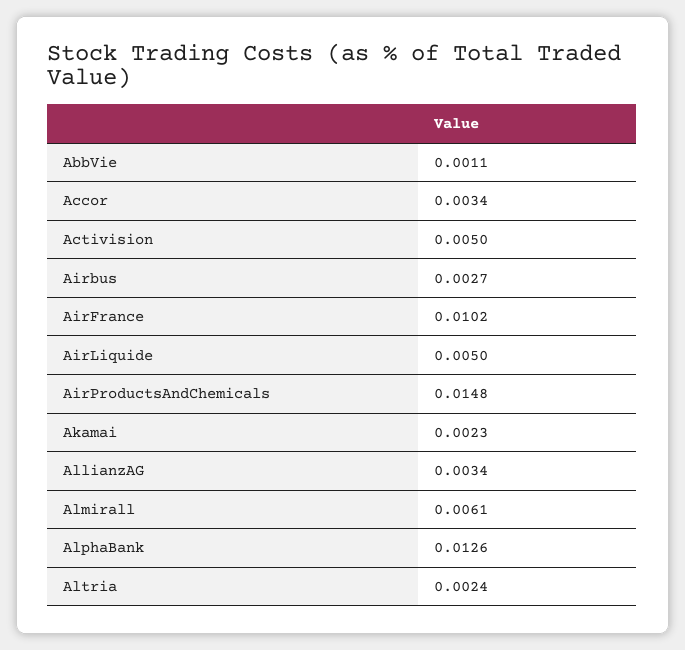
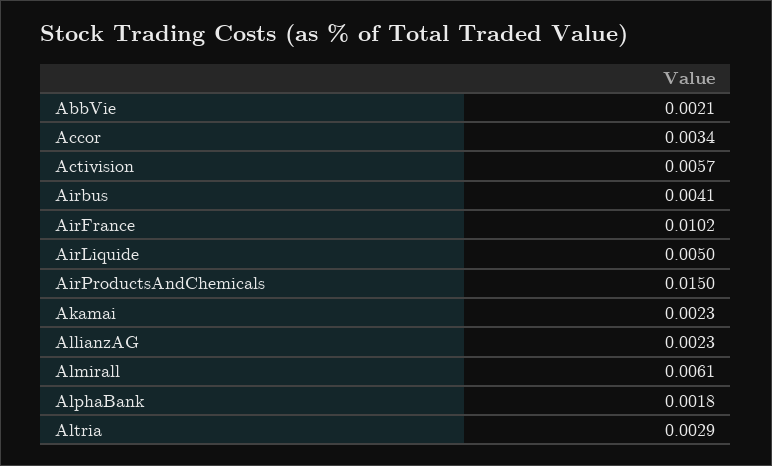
  {
-   "AbbVie": 0.0011,
+   "AbbVie": 0.0021,
    "Accor": 0.0034,
-   "Activision": 0.005,
+   "Activision": 0.0057,
-   "Airbus": 0.0027,
+   "Airbus": 0.0041,
    "AirFrance": 0.0102,
    "AirLiquide": 0.005,
-   "AirProductsAndChemicals": 0.0148,
+   "AirProductsAndChemicals": 0.015,
    "Akamai": 0.0023,
-   "AllianzAG": 0.0034,
+   "AllianzAG": 0.0023,
    "Almirall": 0.0061,
-   "AlphaBank": 0.0126,
+   "AlphaBank": 0.0018,
-   "Altria": 0.0024
+   "Altria": 0.0029
  }

